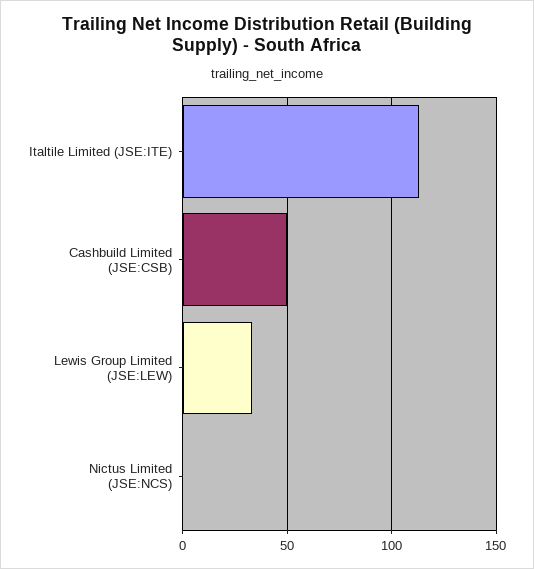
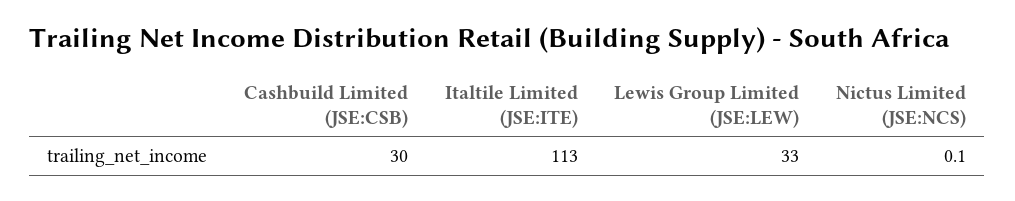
  {
    "Italtile Limited (JSE:ITE)": 113,
-   "Cashbuild Limited (JSE:CSB)": 50,
+   "Cashbuild Limited (JSE:CSB)": 30,
    "Lewis Group Limited (JSE:LEW)": 33,
    "Nictus Limited (JSE:NCS)": 0.1
  }

